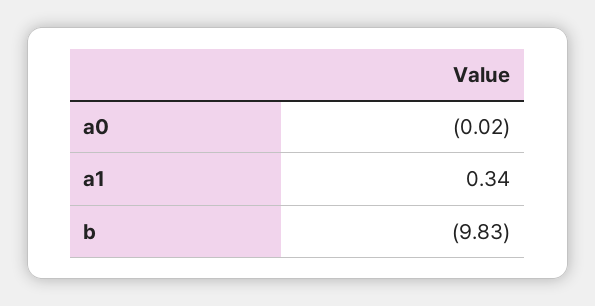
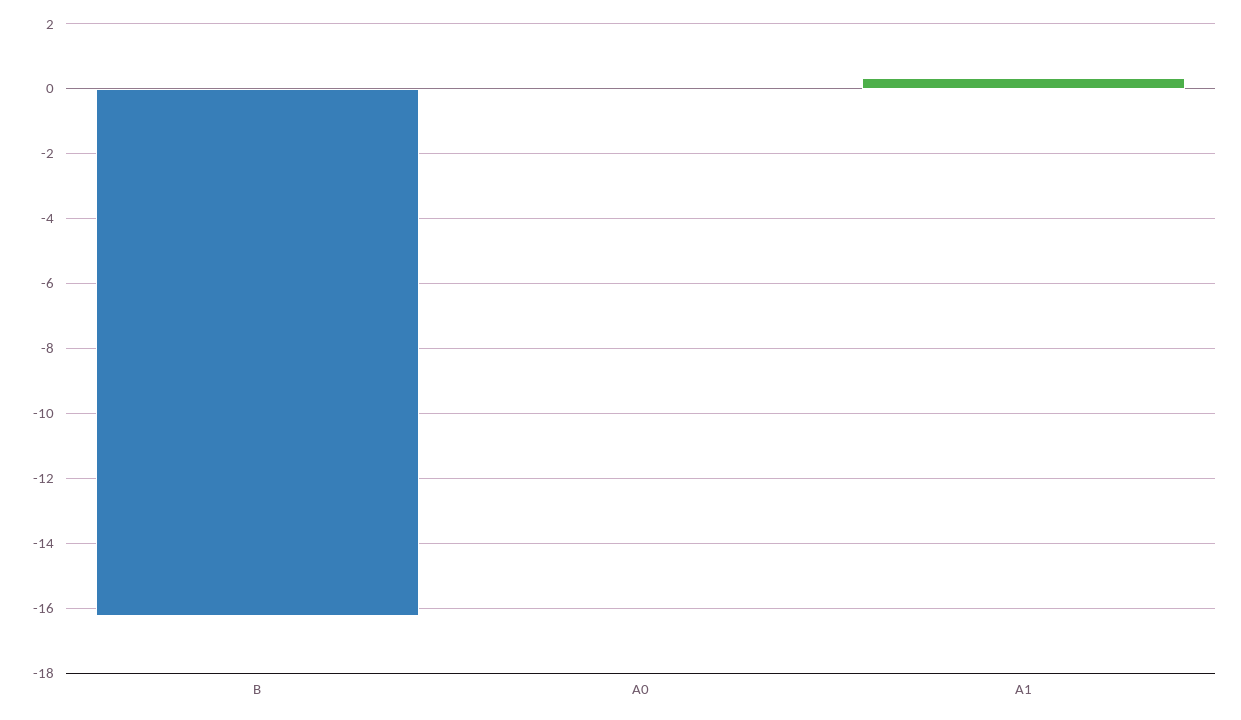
  {
    "a0": -0.02,
    "a1": 0.34,
-   "b": -9.83
+   "b": -16.2
  }

